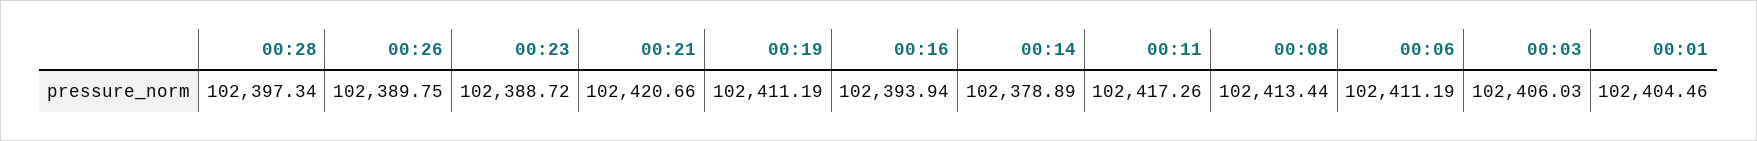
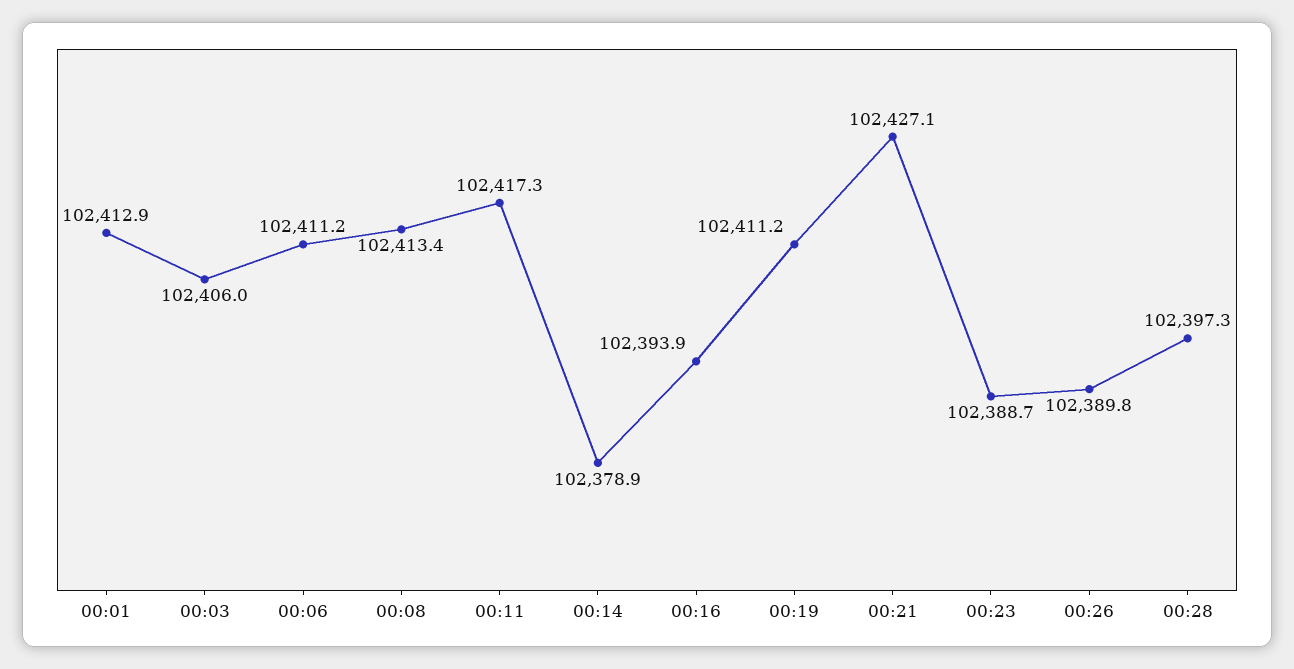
  {
    "00:28": 102397.34,
    "00:26": 102389.75,
    "00:23": 102388.72,
-   "00:21": 102420.66,
+   "00:21": 102427.1,
    "00:19": 102411.19,
    "00:16": 102393.94,
    "00:14": 102378.89,
    "00:11": 102417.26,
    "00:08": 102413.44,
    "00:06": 102411.19,
    "00:03": 102406.03,
-   "00:01": 102404.46
+   "00:01": 102412.9
  }

